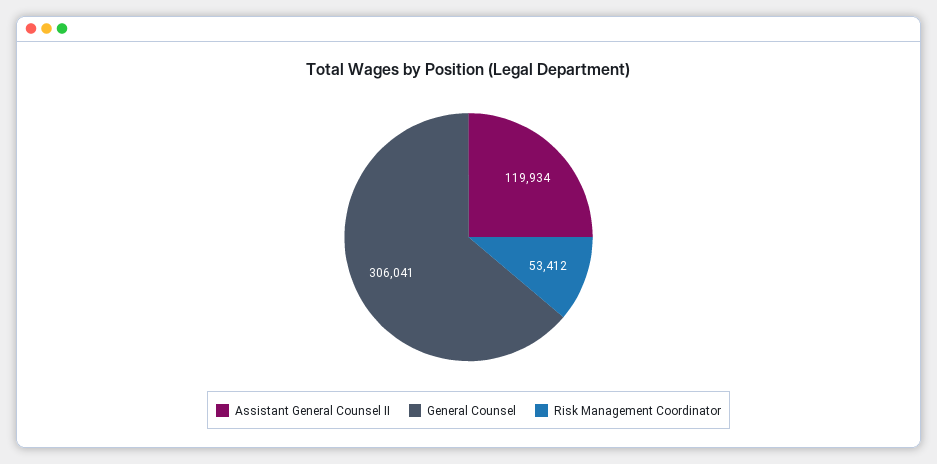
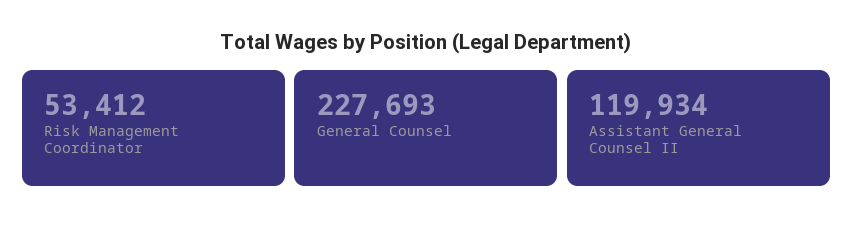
  {
    "Assistant General Counsel II": 119934,
-   "General Counsel": 306041,
+   "General Counsel": 227693,
    "Risk Management Coordinator": 53412
  }

